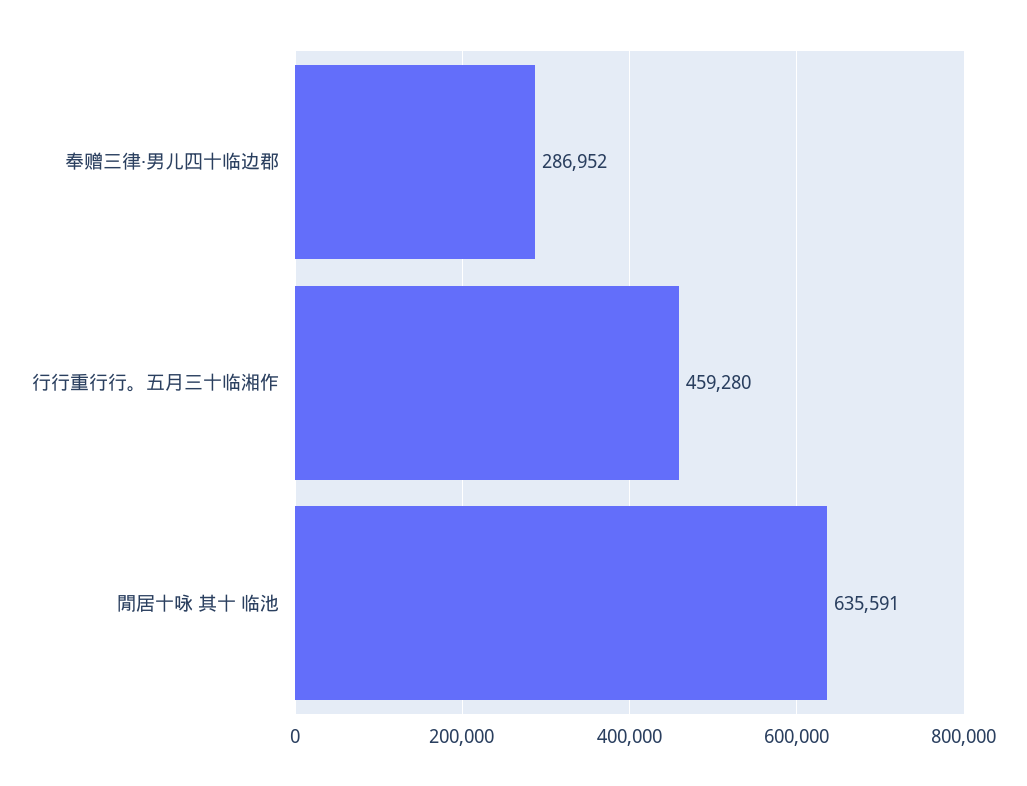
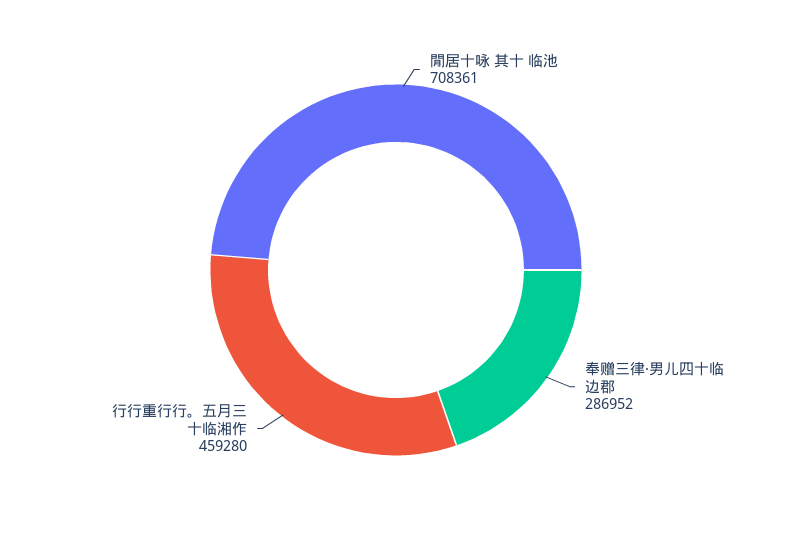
  {
    "奉赠三律·男儿四十临边郡": 286952,
    "行行重行行。五月三十临湘作": 459280,
-   "閒居十咏 其十 临池": 635591
+   "閒居十咏 其十 临池": 708361
  }

